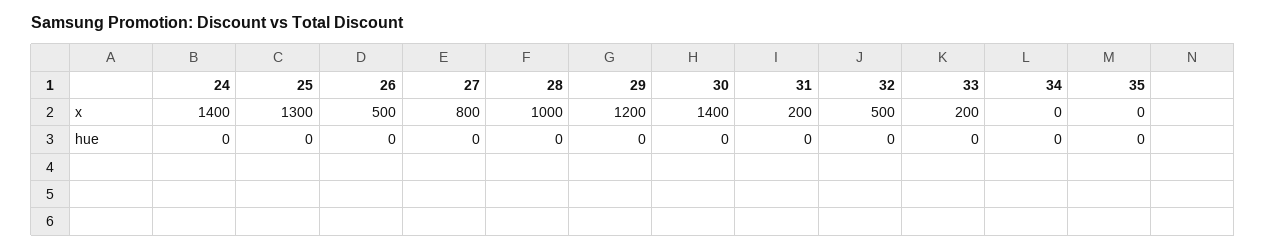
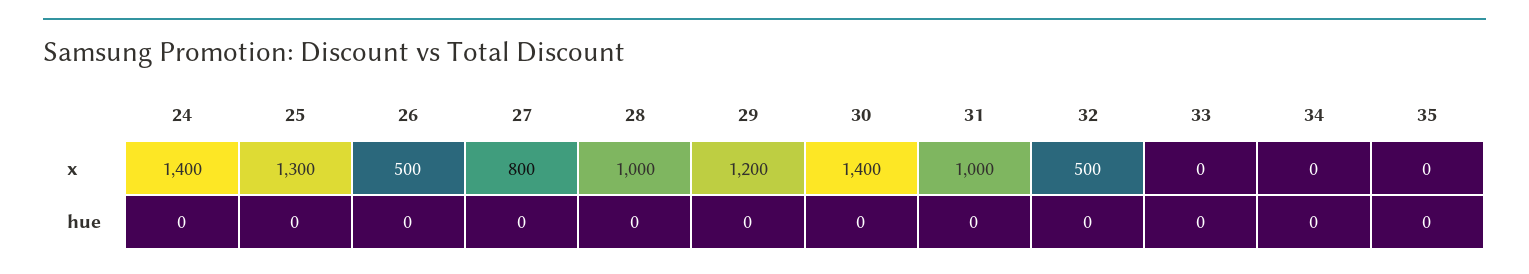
  {
    "24": {
      "x": 1400,
      "hue": 0
    },
    "25": {
      "x": 1300,
      "hue": 0
    },
    "26": {
      "x": 500,
      "hue": 0
    },
    "27": {
      "x": 800,
      "hue": 0
    },
    "28": {
      "x": 1000,
      "hue": 0
    },
    "29": {
      "x": 1200,
      "hue": 0
    },
    "30": {
      "x": 1400,
      "hue": 0
    },
    "31": {
-     "x": 200,
+     "x": 1000,
      "hue": 0
    },
    "32": {
      "x": 500,
      "hue": 0
    },
    "33": {
-     "x": 200,
+     "x": 0,
      "hue": 0
    },
    "34": {
      "x": 0,
      "hue": 0
    },
    "35": {
      "x": 0,
      "hue": 0
    }
  }

